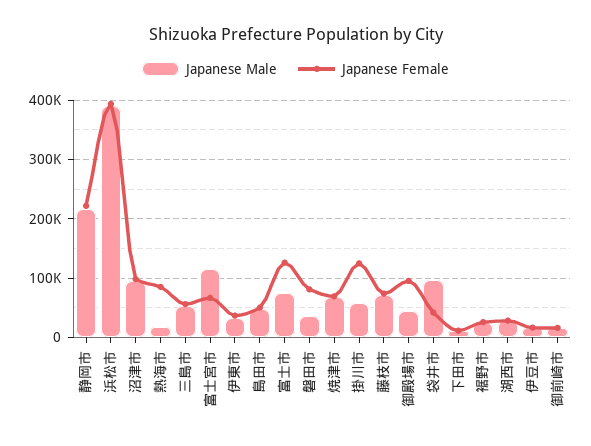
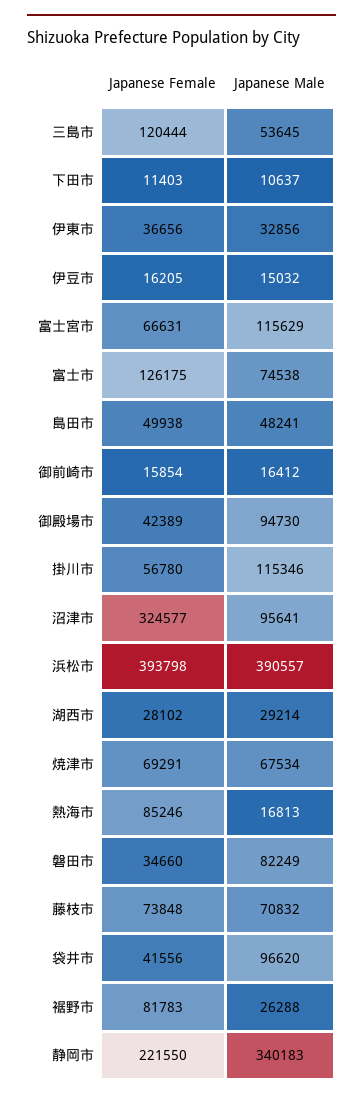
  {
    "Japanese Male": {
-     "静岡市": 220000,
+     "静岡市": 340183,
      "浜松市": 390557,
      "沼津市": 95641,
      "熱海市": 16813,
      "三島市": 53645,
      "富士宮市": 115629,
      "伊東市": 32856,
      "島田市": 48241,
      "富士市": 74538,
-     "磐田市": 40000,
+     "磐田市": 82249,
      "焼津市": 67534,
-     "掛川市": 60000,
+     "掛川市": 115346,
      "藤枝市": 70832,
-     "御殿場市": 40000,
+     "御殿場市": 94730,
      "袋井市": 96620,
      "下田市": 10637,
      "裾野市": 26288,
      "湖西市": 29214,
      "伊豆市": 15032,
      "御前崎市": 16412
    },
    "Japanese Female": {
      "静岡市": 221550,
      "浜松市": 393798,
-     "沼津市": 100000,
+     "沼津市": 324577,
      "熱海市": 85246,
-     "三島市": 60000,
+     "三島市": 120444,
      "富士宮市": 66631,
      "伊東市": 36656,
      "島田市": 49938,
      "富士市": 126175,
-     "磐田市": 80000,
+     "磐田市": 34660,
      "焼津市": 69291,
-     "掛川市": 120000,
+     "掛川市": 56780,
      "藤枝市": 73848,
-     "御殿場市": 100000,
+     "御殿場市": 42389,
      "袋井市": 41556,
      "下田市": 11403,
-     "裾野市": 20000,
+     "裾野市": 81783,
      "湖西市": 28102,
      "伊豆市": 16205,
      "御前崎市": 15854
    }
  }

